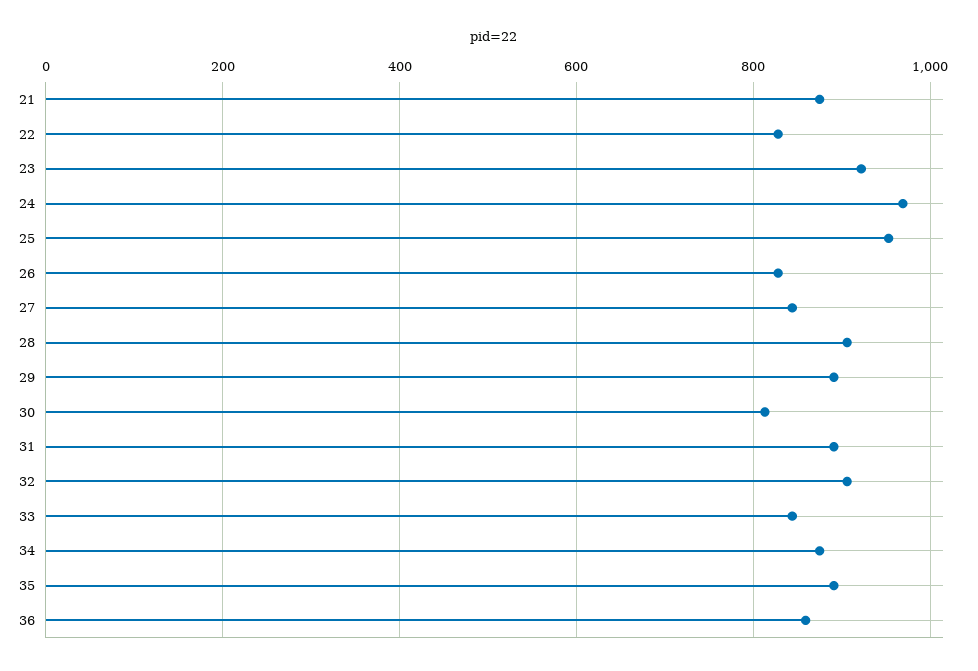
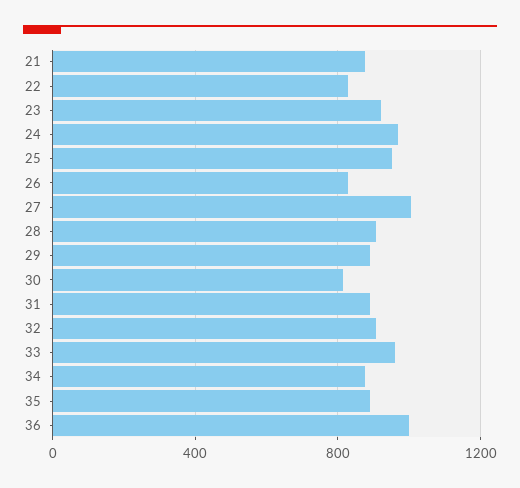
  {
    "21": 880,
    "22": 820,
    "23": 920,
    "24": 960,
    "25": 960,
    "26": 820,
-   "27": 840,
+   "27": 1000,
    "28": 900,
    "29": 900,
    "30": 820,
    "31": 900,
    "32": 900,
-   "33": 840,
+   "33": 950,
    "34": 880,
    "35": 900,
-   "36": 860
+   "36": 1000
  }

